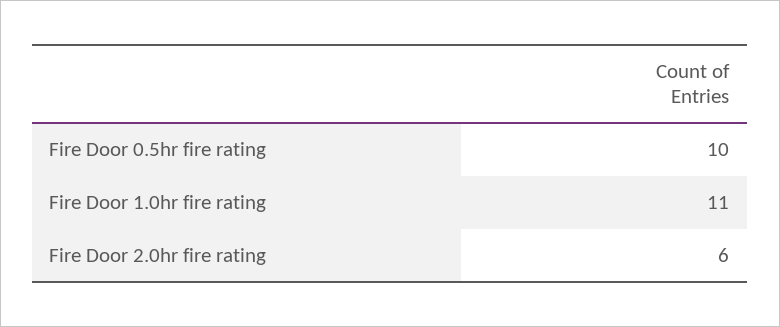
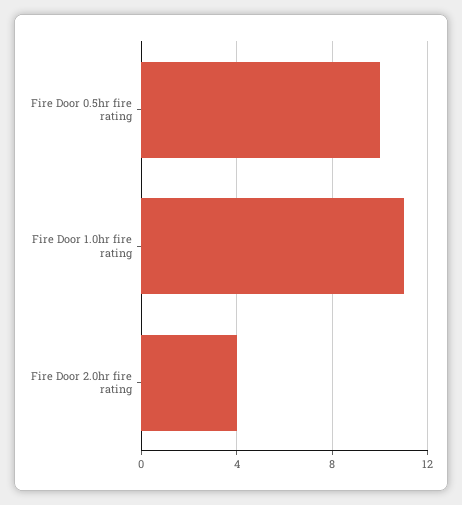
  {
    "Fire Door 0.5hr fire rating": 10,
    "Fire Door 1.0hr fire rating": 11,
-   "Fire Door 2.0hr fire rating": 6
+   "Fire Door 2.0hr fire rating": 4
  }

